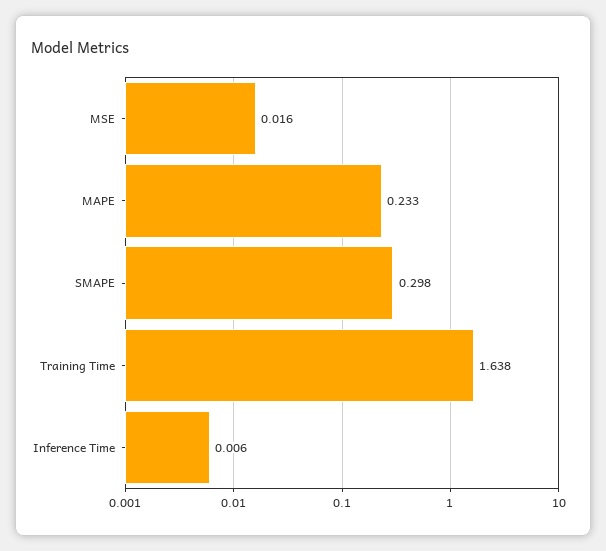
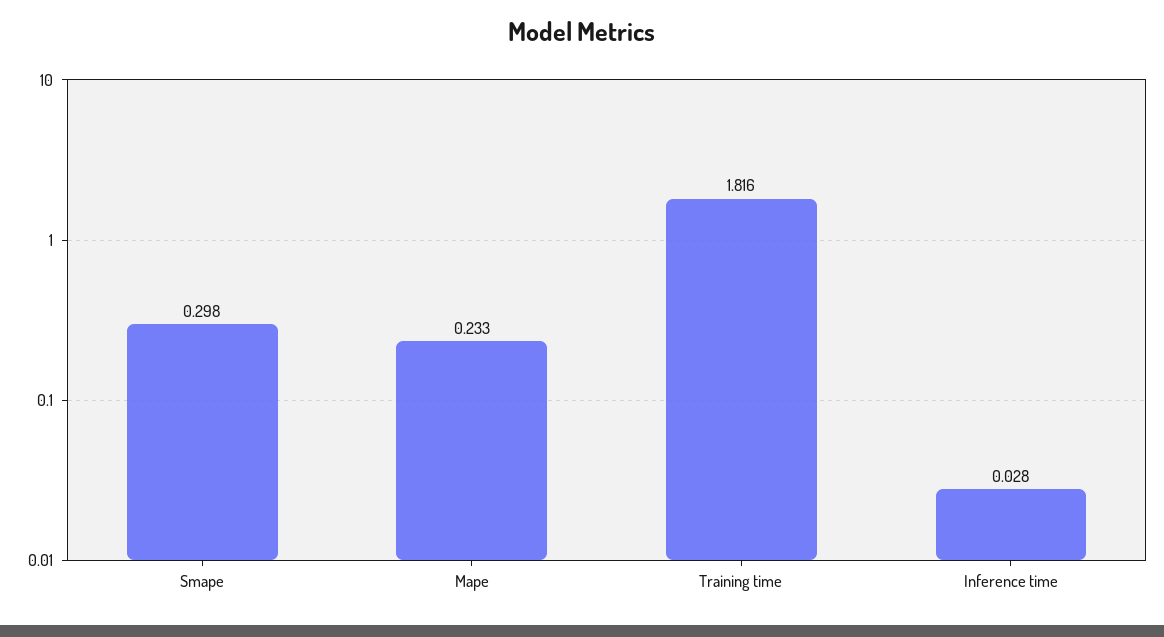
  {
-   "MSE": 0.016,
    "MAPE": 0.233,
    "SMAPE": 0.298,
-   "Training Time": 1.638,
+   "Training Time": 1.816,
-   "Inference Time": 0.006
+   "Inference Time": 0.028
  }

